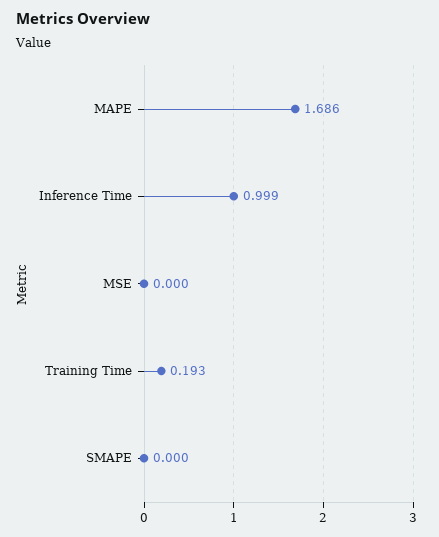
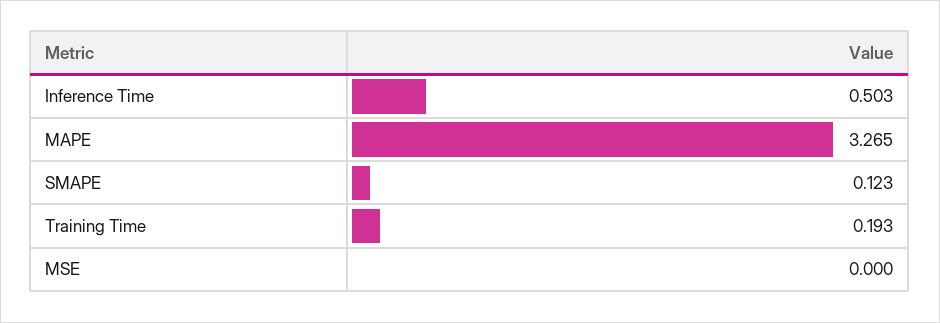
  {
-   "MAPE": 1.686,
+   "MAPE": 3.265,
-   "Inference Time": 0.999,
+   "Inference Time": 0.503,
    "MSE": 0,
    "Training Time": 0.193,
-   "SMAPE": 0
+   "SMAPE": 0.123
  }

